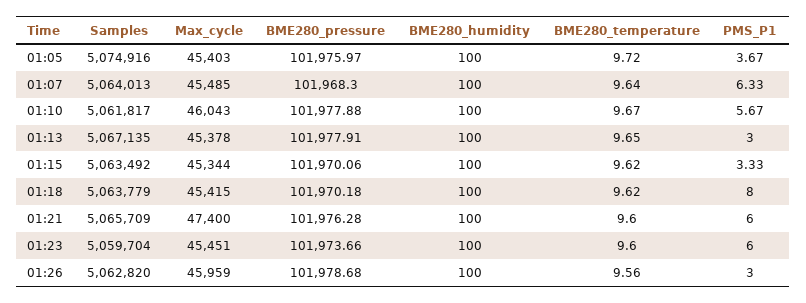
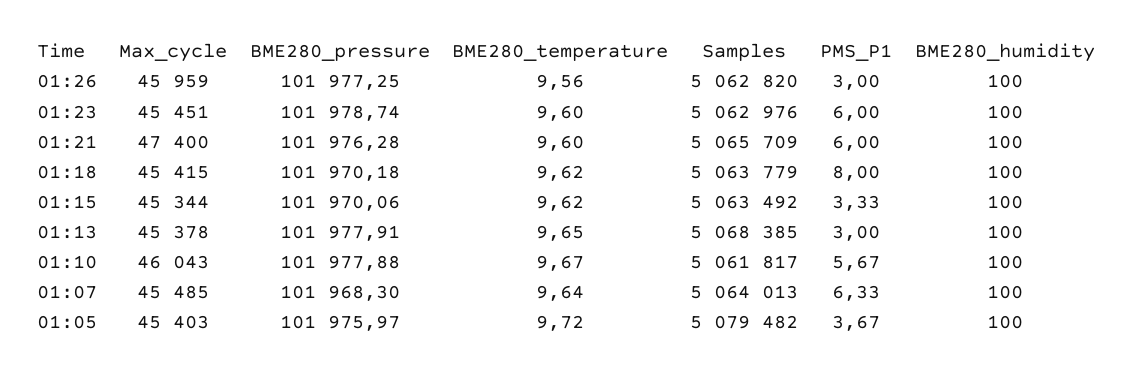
  {
    "Samples": {
-     "01:05": 5074916,
+     "01:05": 5079482,
      "01:07": 5064013,
      "01:10": 5061817,
-     "01:13": 5067135,
+     "01:13": 5068385,
      "01:15": 5063492,
      "01:18": 5063779,
      "01:21": 5065709,
-     "01:23": 5059704,
+     "01:23": 5062976,
      "01:26": 5062820
    },
    "Max_cycle": {
      "01:05": 45403,
      "01:07": 45485,
      "01:10": 46043,
      "01:13": 45378,
      "01:15": 45344,
      "01:18": 45415,
      "01:21": 47400,
      "01:23": 45451,
      "01:26": 45959
    },
    "BME280_pressure": {
      "01:05": 101975.97,
      "01:07": 101968.3,
      "01:10": 101977.88,
      "01:13": 101977.91,
      "01:15": 101970.06,
      "01:18": 101970.18,
      "01:21": 101976.28,
-     "01:23": 101973.66,
+     "01:23": 101978.74,
-     "01:26": 101978.68
+     "01:26": 101977.25
    },
    "BME280_humidity": {
      "01:05": 100,
      "01:07": 100,
      "01:10": 100,
      "01:13": 100,
      "01:15": 100,
      "01:18": 100,
      "01:21": 100,
      "01:23": 100,
      "01:26": 100
    },
    "BME280_temperature": {
      "01:05": 9.72,
      "01:07": 9.64,
      "01:10": 9.67,
      "01:13": 9.65,
      "01:15": 9.62,
      "01:18": 9.62,
      "01:21": 9.6,
      "01:23": 9.6,
      "01:26": 9.56
    },
    "PMS_P1": {
      "01:05": 3.67,
      "01:07": 6.33,
      "01:10": 5.67,
      "01:13": 3,
      "01:15": 3.33,
      "01:18": 8,
      "01:21": 6,
      "01:23": 6,
      "01:26": 3
    }
  }

